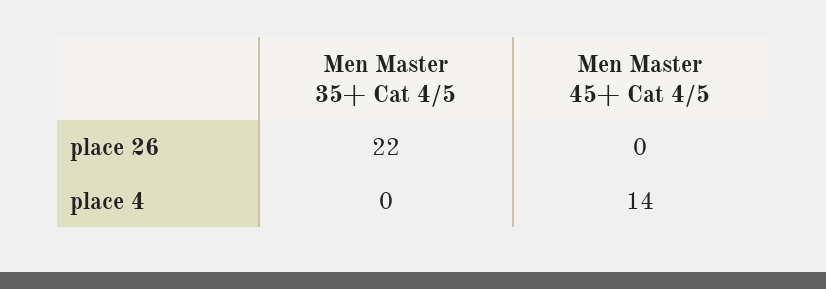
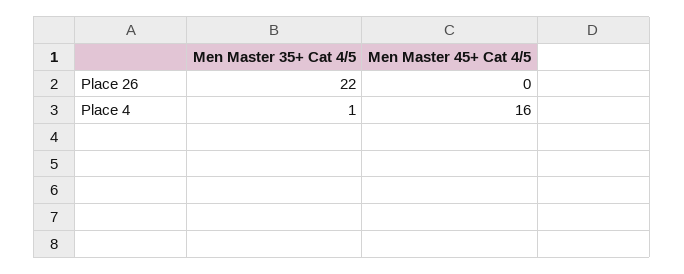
  {
    "Men Master 35+ Cat 4/5": {
      "place 26": 22,
-     "place 4": 0
+     "place 4": 1
    },
    "Men Master 45+ Cat 4/5": {
      "place 26": 0,
-     "place 4": 14
+     "place 4": 16
    }
  }

